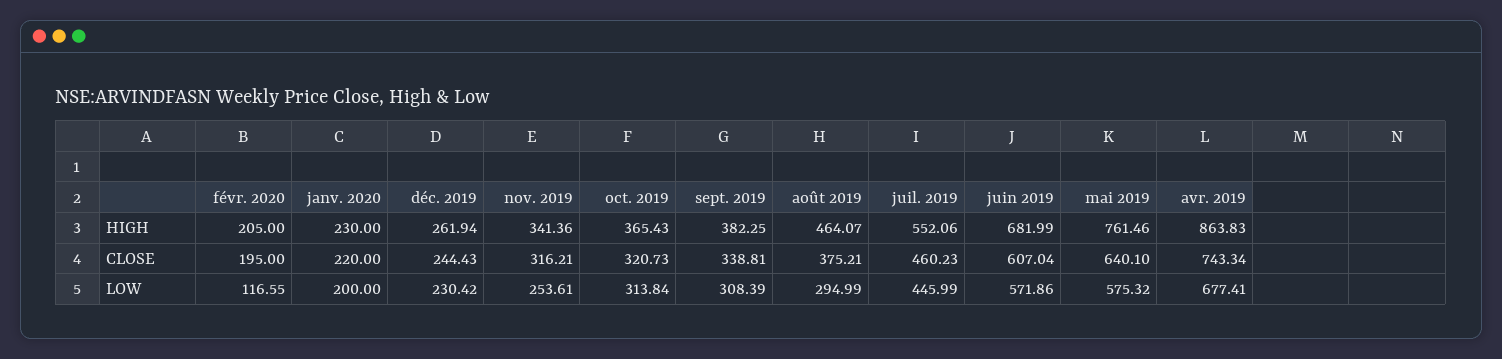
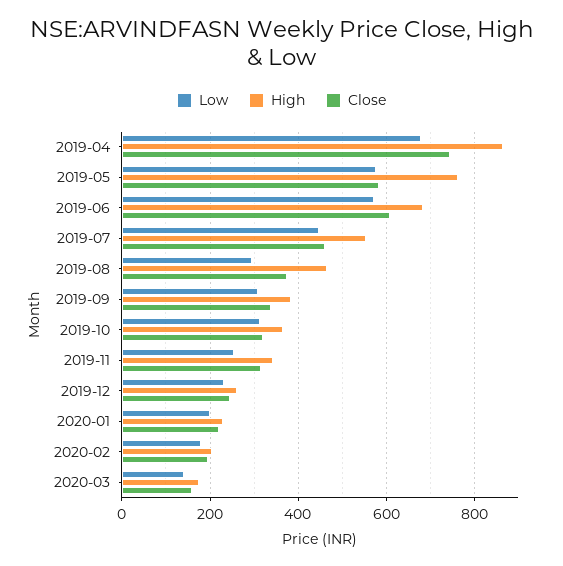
  {
    "HIGH": {
      "févr. 2020": 205,
      "janv. 2020": 230,
      "déc. 2019": 261.94,
      "nov. 2019": 341.36,
      "oct. 2019": 365.43,
      "sept. 2019": 382.25,
      "août 2019": 464.07,
      "juil. 2019": 552.06,
      "juin 2019": 681.99,
      "mai 2019": 761.46,
-     "avr. 2019": 863.83
+     "avr. 2019": 863.83,
+     "2020-03": 180
    },
    "CLOSE": {
      "févr. 2020": 195,
      "janv. 2020": 220,
      "déc. 2019": 244.43,
      "nov. 2019": 316.21,
      "oct. 2019": 320.73,
      "sept. 2019": 338.81,
      "août 2019": 375.21,
      "juil. 2019": 460.23,
      "juin 2019": 607.04,
-     "mai 2019": 640.1,
+     "mai 2019": 580,
-     "avr. 2019": 743.34
+     "avr. 2019": 743.34,
+     "2020-03": 160
    },
    "LOW": {
-     "févr. 2020": 116.55,
+     "févr. 2020": 180,
      "janv. 2020": 200,
      "déc. 2019": 230.42,
      "nov. 2019": 253.61,
      "oct. 2019": 313.84,
      "sept. 2019": 308.39,
      "août 2019": 294.99,
      "juil. 2019": 445.99,
      "juin 2019": 571.86,
      "mai 2019": 575.32,
-     "avr. 2019": 677.41
+     "avr. 2019": 677.41,
+     "2020-03": 140
    }
  }

